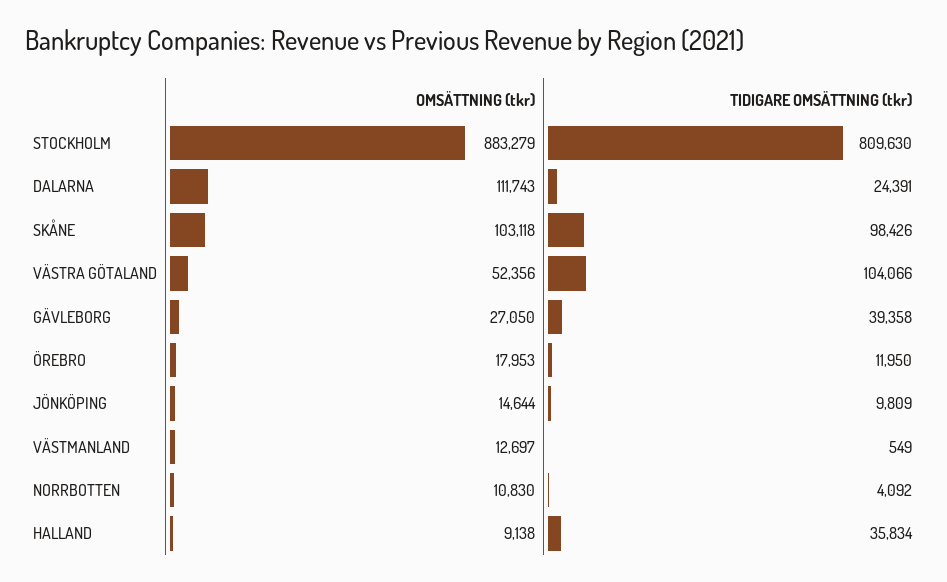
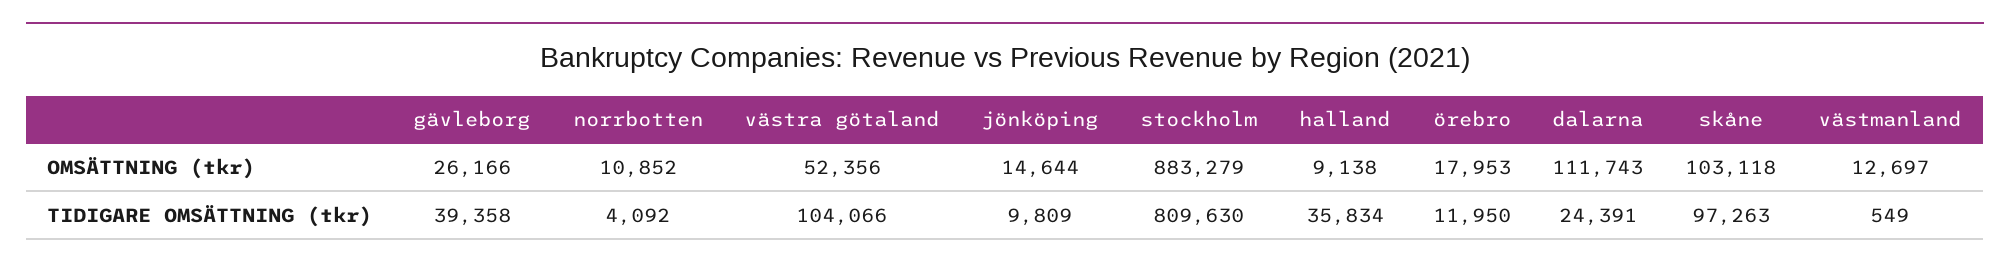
  {
    "OMSÄTTNING (tkr)": {
      "STOCKHOLM": 883279,
      "DALARNA": 111743,
      "SKÅNE": 103118,
      "VÄSTRA GÖTALAND": 52356,
-     "GÄVLEBORG": 27050,
+     "GÄVLEBORG": 26166,
      "ÖREBRO": 17953,
      "JÖNKÖPING": 14644,
      "VÄSTMANLAND": 12697,
-     "NORRBOTTEN": 10830,
+     "NORRBOTTEN": 10852,
      "HALLAND": 9138
    },
    "TIDIGARE OMSÄTTNING (tkr)": {
      "STOCKHOLM": 809630,
      "DALARNA": 24391,
-     "SKÅNE": 98426,
+     "SKÅNE": 97263,
      "VÄSTRA GÖTALAND": 104066,
      "GÄVLEBORG": 39358,
      "ÖREBRO": 11950,
      "JÖNKÖPING": 9809,
      "VÄSTMANLAND": 549,
      "NORRBOTTEN": 4092,
      "HALLAND": 35834
    }
  }

